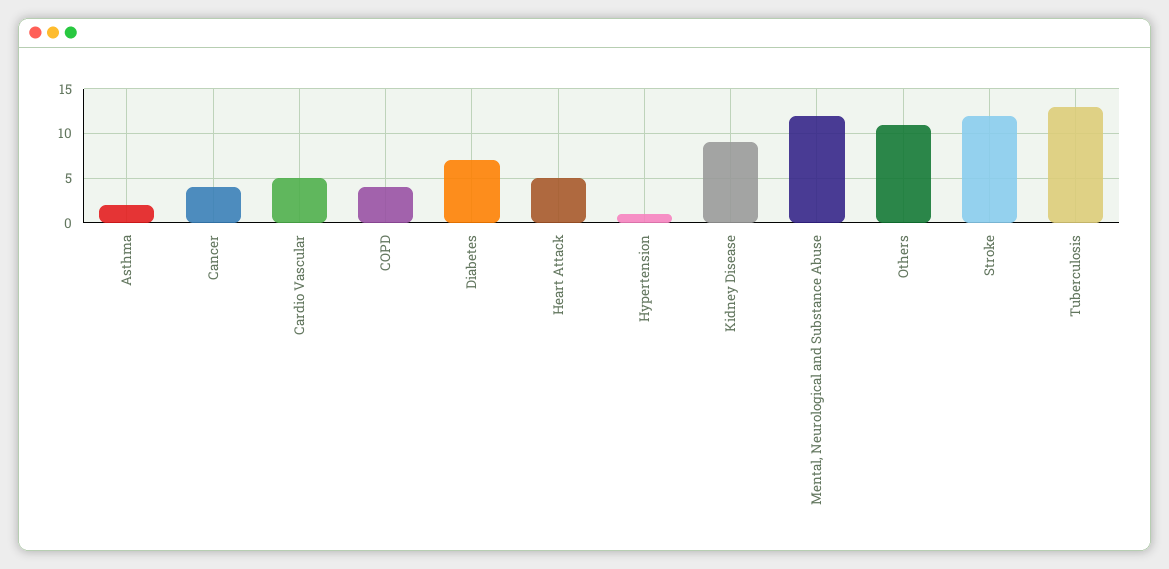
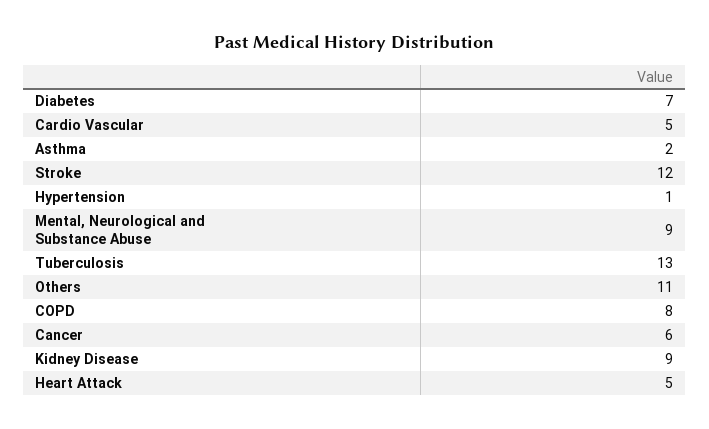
  {
    "Asthma": 2,
-   "Cancer": 4,
+   "Cancer": 6,
    "Cardio Vascular": 5,
-   "COPD": 4,
+   "COPD": 8,
    "Diabetes": 7,
    "Heart Attack": 5,
    "Hypertension": 1,
    "Kidney Disease": 9,
-   "Mental, Neurological and Substance Abuse": 12,
+   "Mental, Neurological and Substance Abuse": 9,
    "Others": 11,
    "Stroke": 12,
    "Tuberculosis": 13
  }

